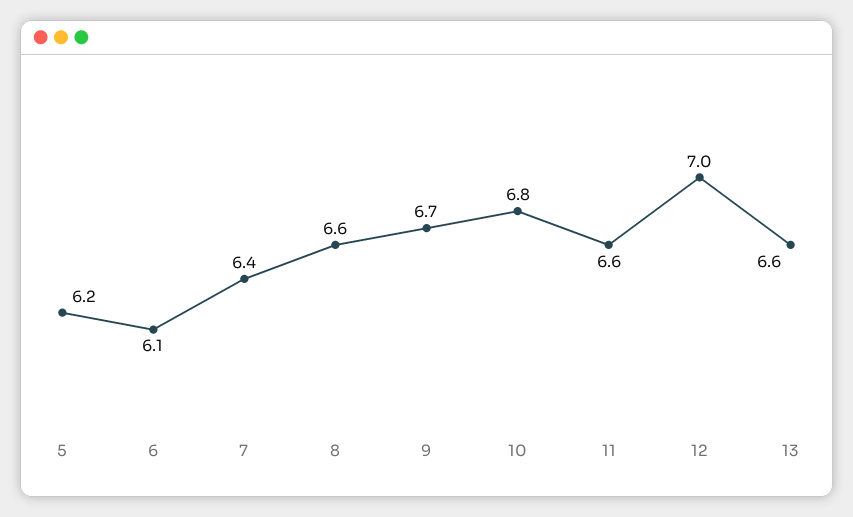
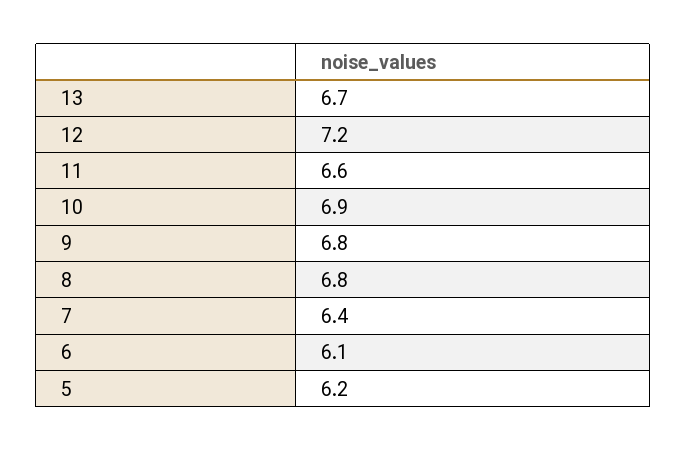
  {
    "5": 6.2,
    "6": 6.1,
    "7": 6.4,
-   "8": 6.6,
+   "8": 6.8,
-   "9": 6.7,
+   "9": 6.8,
-   "10": 6.8,
+   "10": 6.9,
    "11": 6.6,
-   "12": 7,
+   "12": 7.2,
-   "13": 6.6
+   "13": 6.7
  }

